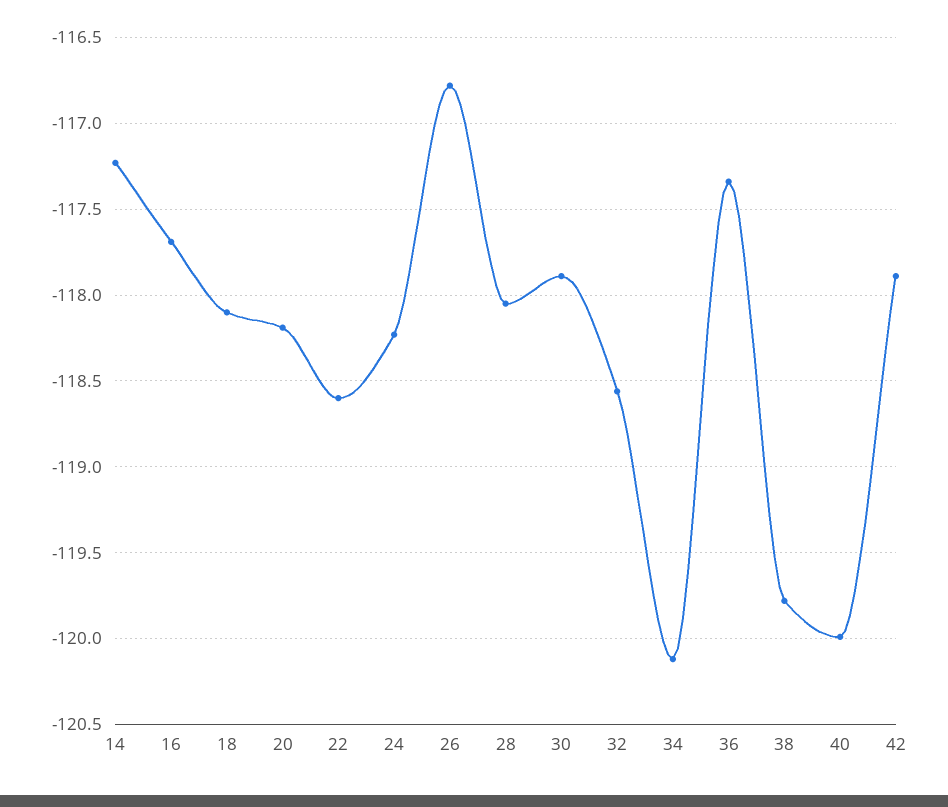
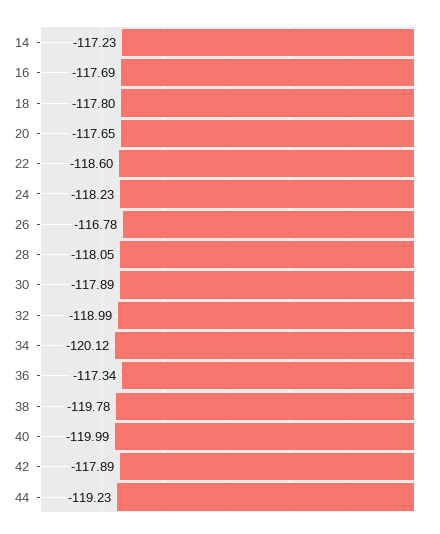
  {
    "14": -117.23,
    "16": -117.69,
-   "18": -118.1,
+   "18": -117.8,
-   "20": -118.2,
+   "20": -117.65,
    "22": -118.6,
    "24": -118.23,
    "26": -116.78,
    "28": -118.05,
    "30": -117.89,
-   "32": -118.55,
+   "32": -118.99,
    "34": -120.12,
    "36": -117.34,
    "38": -119.78,
    "40": -119.99,
-   "42": -117.89
+   "42": -117.89,
+   "44": -119.23
  }

